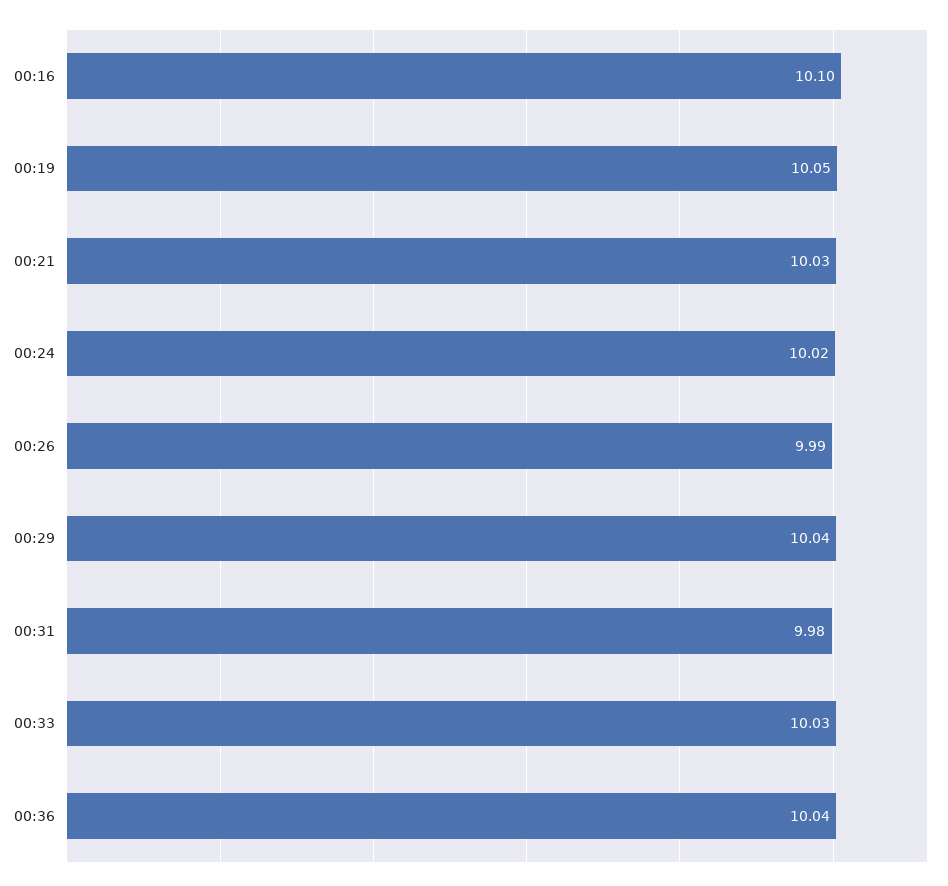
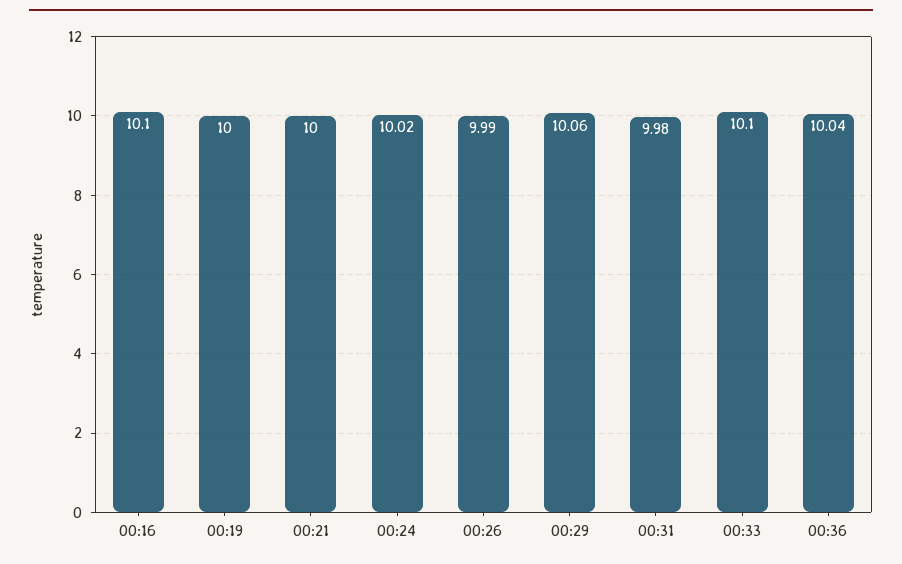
  {
    "00:16": 10.1,
-   "00:19": 10.05,
+   "00:19": 10,
-   "00:21": 10.03,
+   "00:21": 10,
    "00:24": 10.02,
    "00:26": 9.99,
-   "00:29": 10.04,
+   "00:29": 10.06,
    "00:31": 9.98,
-   "00:33": 10.03,
+   "00:33": 10.1,
    "00:36": 10.04
  }

